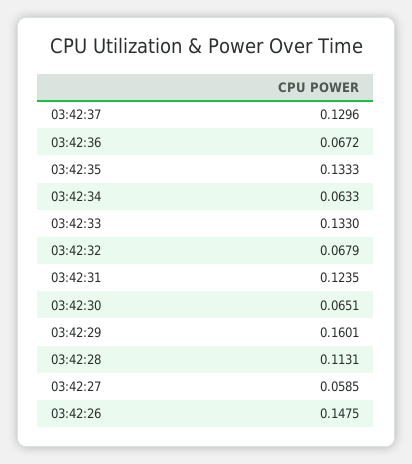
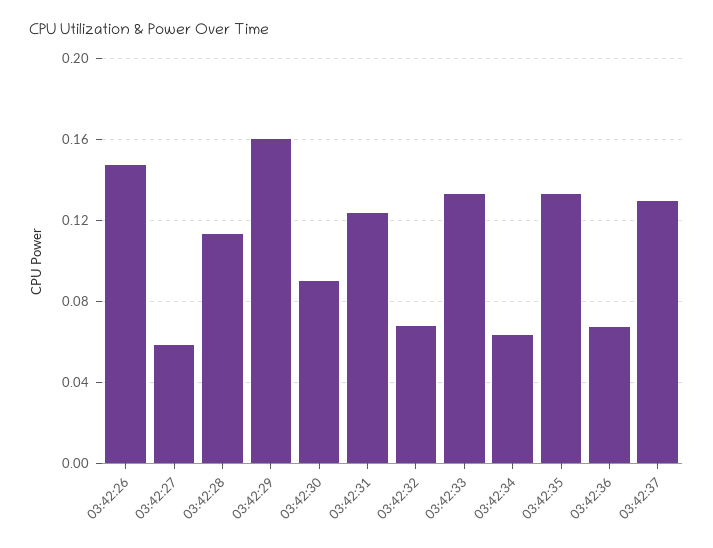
  {
    "03:42:37": 0.1296,
    "03:42:36": 0.0672,
    "03:42:35": 0.1333,
    "03:42:34": 0.0633,
    "03:42:33": 0.133,
    "03:42:32": 0.0679,
    "03:42:31": 0.1235,
-   "03:42:30": 0.0651,
+   "03:42:30": 0.09,
    "03:42:29": 0.1601,
    "03:42:28": 0.1131,
    "03:42:27": 0.0585,
    "03:42:26": 0.1475
  }

